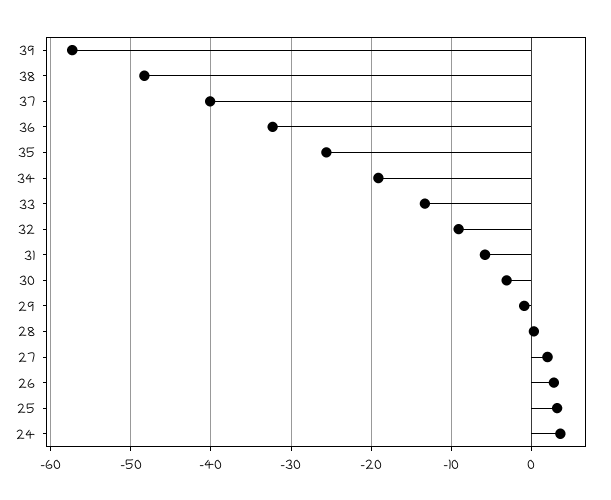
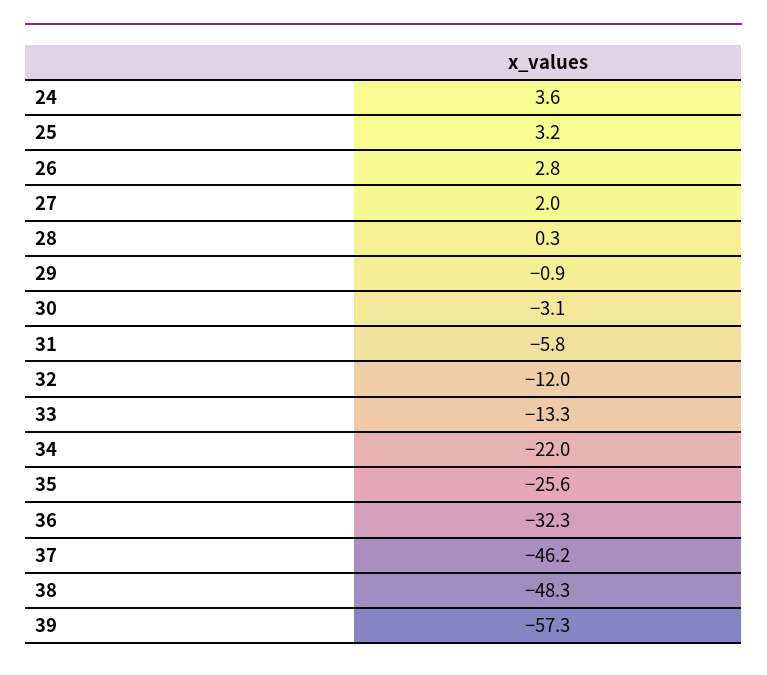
  {
    "39": -57.3,
    "38": -48.3,
-   "37": -40,
+   "37": -46.2,
    "36": -32.3,
    "35": -25.6,
-   "34": -19,
+   "34": -22,
    "33": -13.3,
-   "32": -9,
+   "32": -12,
    "31": -5.8,
    "30": -3.1,
    "29": -0.9,
    "28": 0.3,
    "27": 2,
    "26": 2.8,
    "25": 3.2,
    "24": 3.6
  }

